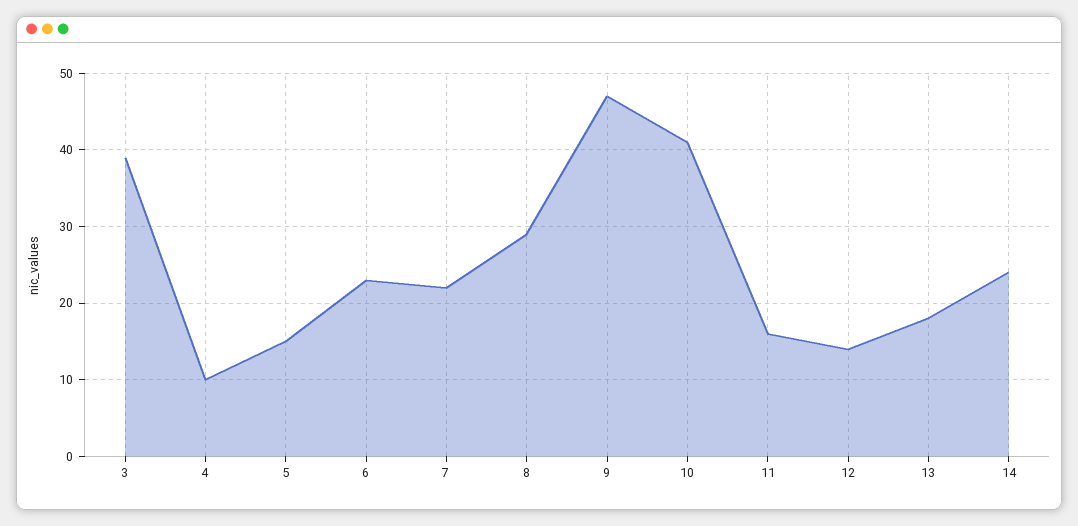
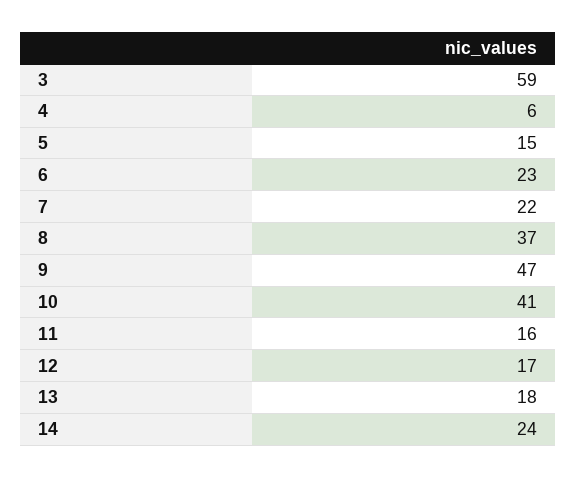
  {
-   "3": 39,
+   "3": 59,
-   "4": 10,
+   "4": 6,
    "5": 15,
    "6": 23,
    "7": 22,
-   "8": 29,
+   "8": 37,
    "9": 47,
    "10": 41,
    "11": 16,
-   "12": 14,
+   "12": 17,
    "13": 18,
    "14": 24
  }

